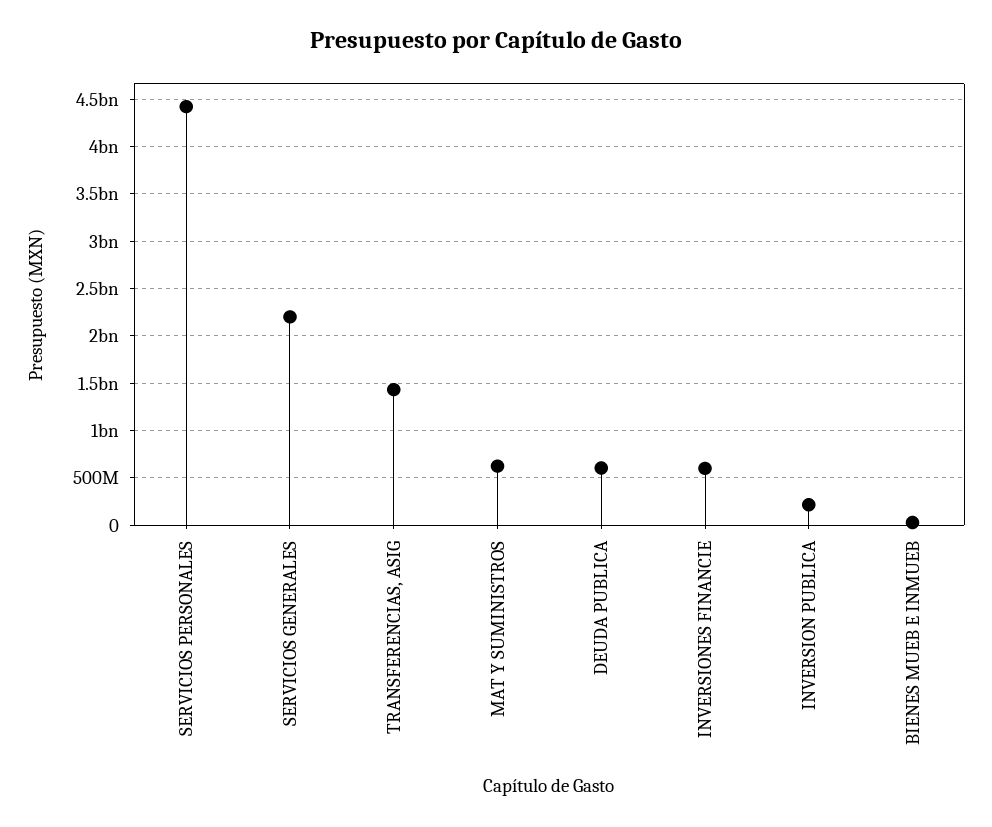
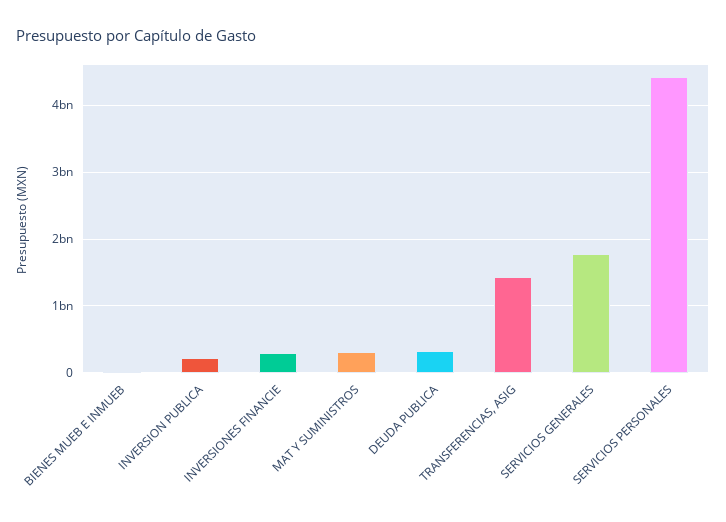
  {
    "SERVICIOS PERSONALES": 4400000000,
-   "SERVICIOS GENERALES": 2200000000,
+   "SERVICIOS GENERALES": 1800000000,
    "TRANSFERENCIAS, ASIG": 1400000000,
-   "MAT Y SUMINISTROS": 600000000,
+   "MAT Y SUMINISTROS": 300000000,
-   "DEUDA PUBLICA": 600000000,
+   "DEUDA PUBLICA": 300000000,
-   "INVERSIONES FINANCIE": 600000000,
+   "INVERSIONES FINANCIE": 300000000,
    "INVERSION PUBLICA": 200000000,
    "BIENES MUEB E INMUEB": 0
  }

